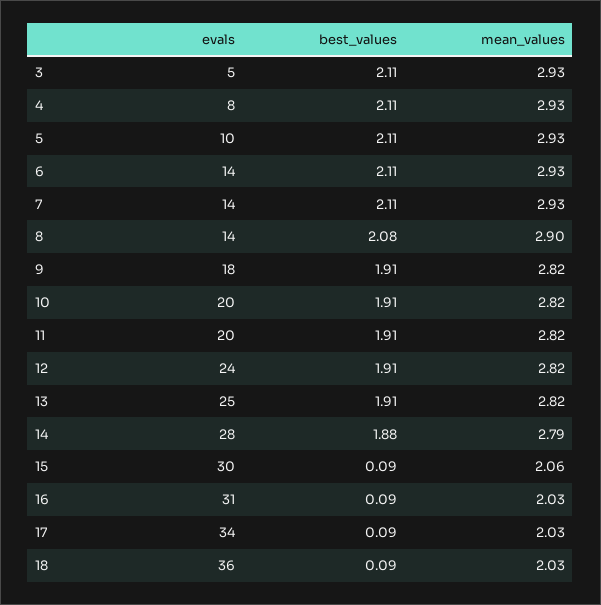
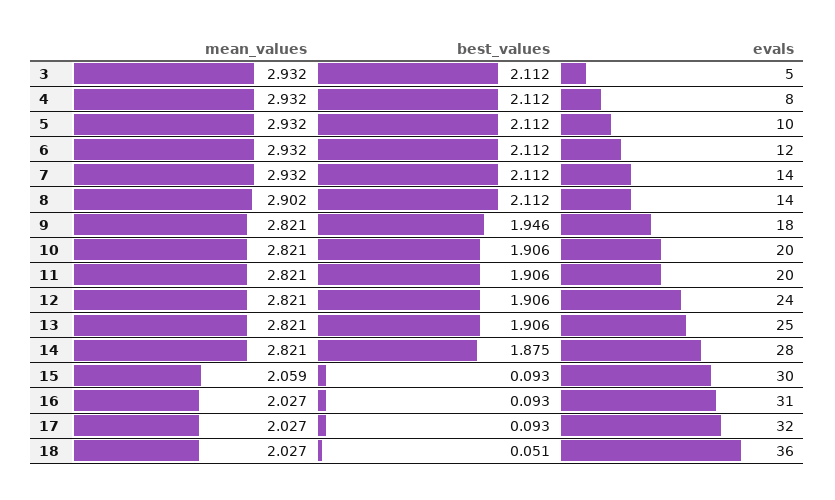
  {
    "evals": {
      "3": 5,
      "4": 8,
      "5": 10,
-     "6": 14,
+     "6": 12,
      "7": 14,
      "8": 14,
      "9": 18,
      "10": 20,
      "11": 20,
      "12": 24,
      "13": 25,
      "14": 28,
      "15": 30,
      "16": 31,
-     "17": 34,
+     "17": 32,
      "18": 36
    },
    "best_values": {
      "3": 2.112,
      "4": 2.112,
      "5": 2.112,
      "6": 2.112,
      "7": 2.112,
-     "8": 2.08,
+     "8": 2.112,
-     "9": 1.91,
+     "9": 1.946,
      "10": 1.906,
      "11": 1.906,
      "12": 1.906,
      "13": 1.906,
      "14": 1.875,
      "15": 0.093,
      "16": 0.093,
      "17": 0.093,
-     "18": 0.09
+     "18": 0.051
    },
    "mean_values": {
      "3": 2.932,
      "4": 2.932,
      "5": 2.932,
      "6": 2.932,
      "7": 2.932,
      "8": 2.902,
      "9": 2.821,
      "10": 2.821,
      "11": 2.821,
      "12": 2.821,
      "13": 2.821,
-     "14": 2.79,
+     "14": 2.821,
      "15": 2.059,
      "16": 2.027,
      "17": 2.027,
      "18": 2.027
    }
  }

